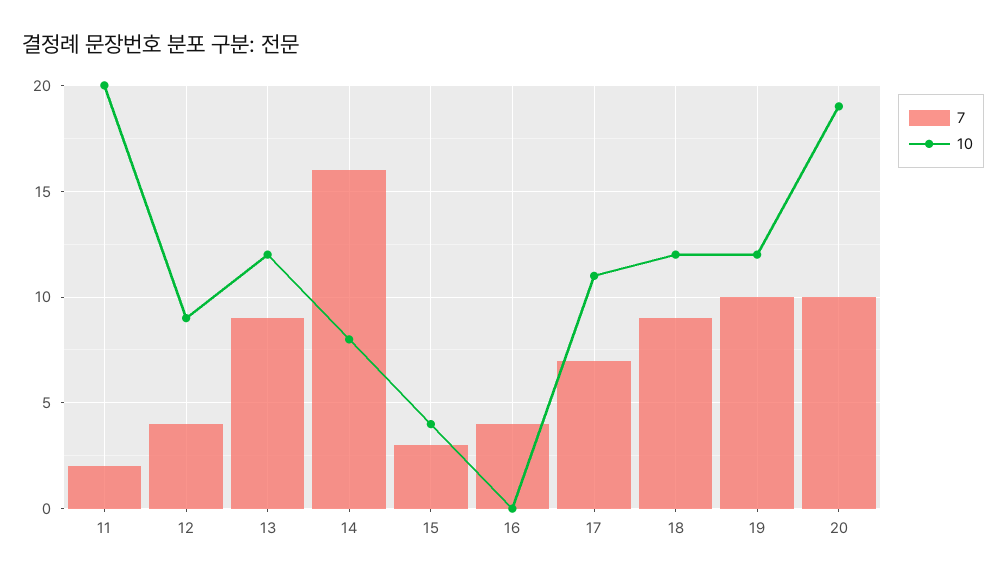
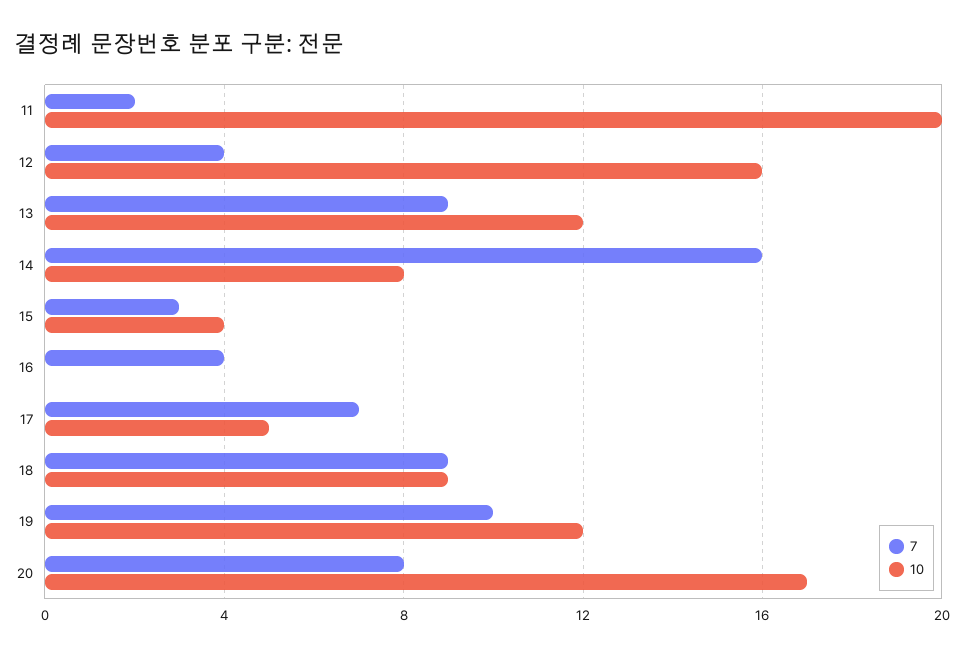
  {
    "7": {
      "11": 2,
      "12": 4,
      "13": 9,
      "14": 16,
      "15": 3,
      "16": 4,
      "17": 7,
      "18": 9,
      "19": 10,
-     "20": 10
+     "20": 8
    },
    "10": {
      "11": 20,
-     "12": 9,
+     "12": 16,
      "13": 12,
      "14": 8,
      "15": 4,
      "16": 0,
-     "17": 11,
+     "17": 5,
-     "18": 12,
+     "18": 9,
      "19": 12,
-     "20": 19
+     "20": 17
    }
  }

